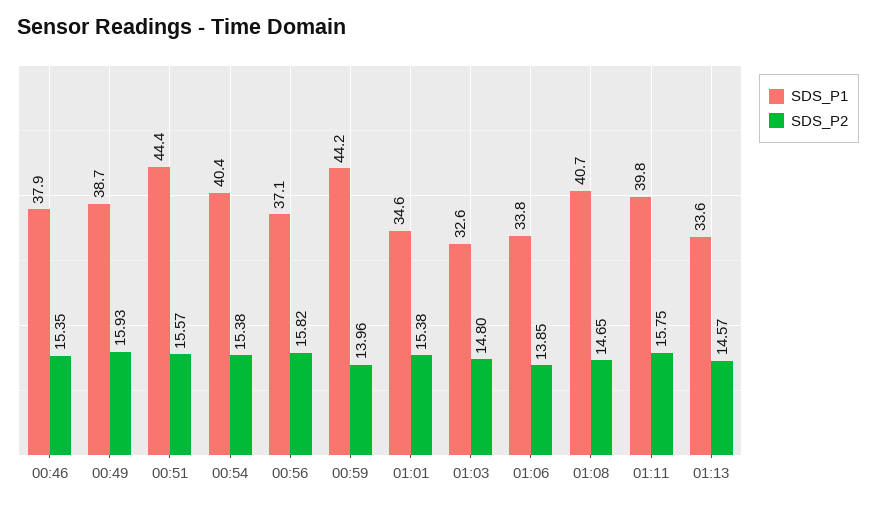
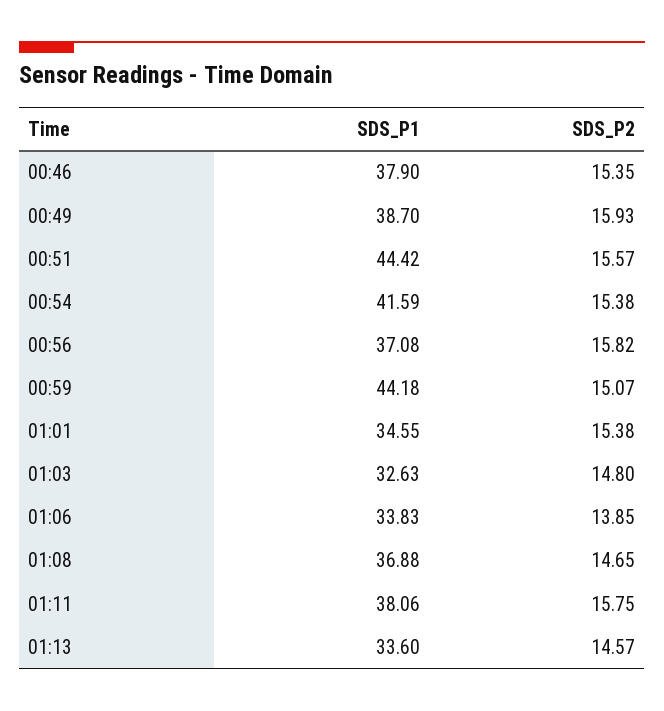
  {
    "SDS_P1": {
      "00:46": 37.9,
      "00:49": 38.7,
      "00:51": 44.42,
-     "00:54": 40.4,
+     "00:54": 41.59,
      "00:56": 37.08,
      "00:59": 44.18,
      "01:01": 34.55,
      "01:03": 32.63,
      "01:06": 33.83,
-     "01:08": 40.7,
+     "01:08": 36.88,
-     "01:11": 39.8,
+     "01:11": 38.06,
      "01:13": 33.6
    },
    "SDS_P2": {
      "00:46": 15.35,
      "00:49": 15.93,
      "00:51": 15.57,
      "00:54": 15.38,
      "00:56": 15.82,
-     "00:59": 13.96,
+     "00:59": 15.07,
      "01:01": 15.38,
      "01:03": 14.8,
      "01:06": 13.85,
      "01:08": 14.65,
      "01:11": 15.75,
      "01:13": 14.57
    }
  }

